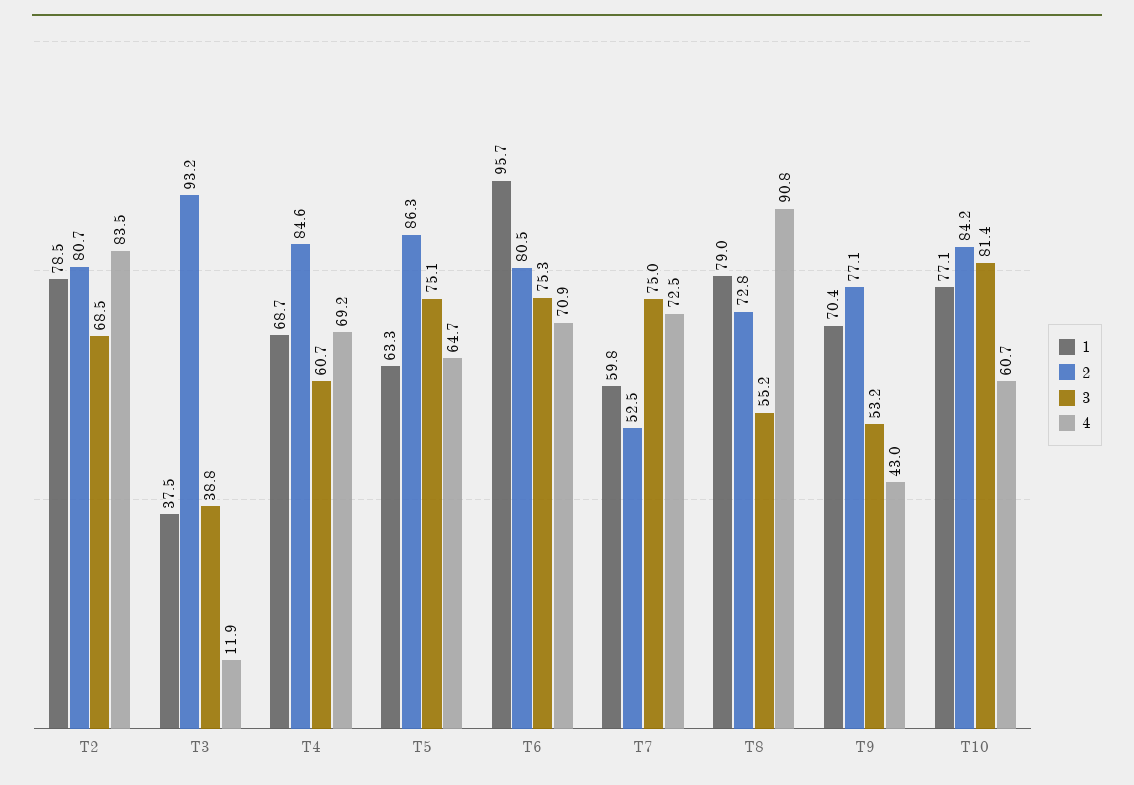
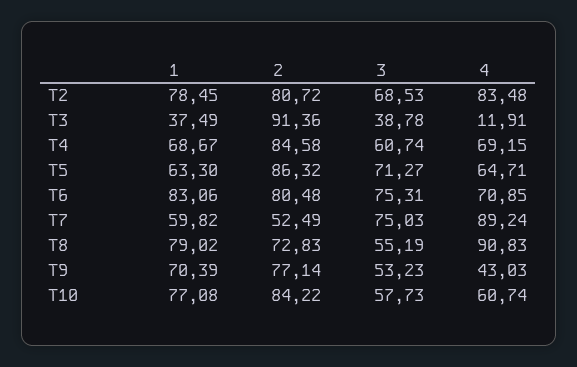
  {
    "1": {
      "T2": 78.45,
      "T3": 37.49,
      "T4": 68.67,
      "T5": 63.3,
-     "T6": 95.7,
+     "T6": 83.06,
      "T7": 59.82,
      "T8": 79.02,
      "T9": 70.39,
      "T10": 77.08
    },
    "2": {
      "T2": 80.72,
-     "T3": 93.2,
+     "T3": 91.36,
      "T4": 84.58,
      "T5": 86.32,
      "T6": 80.48,
      "T7": 52.49,
      "T8": 72.83,
      "T9": 77.14,
      "T10": 84.22
    },
    "3": {
      "T2": 68.53,
      "T3": 38.78,
      "T4": 60.74,
-     "T5": 75.1,
+     "T5": 71.27,
      "T6": 75.31,
      "T7": 75.03,
      "T8": 55.19,
      "T9": 53.23,
-     "T10": 81.4
+     "T10": 57.73
    },
    "4": {
      "T2": 83.48,
      "T3": 11.91,
      "T4": 69.15,
      "T5": 64.71,
      "T6": 70.85,
-     "T7": 72.5,
+     "T7": 89.24,
      "T8": 90.83,
      "T9": 43.03,
      "T10": 60.74
    }
  }

